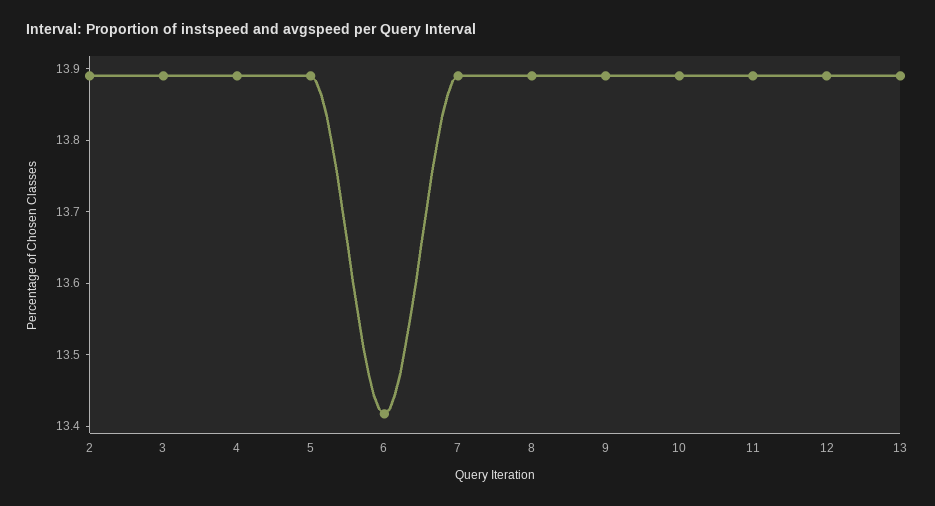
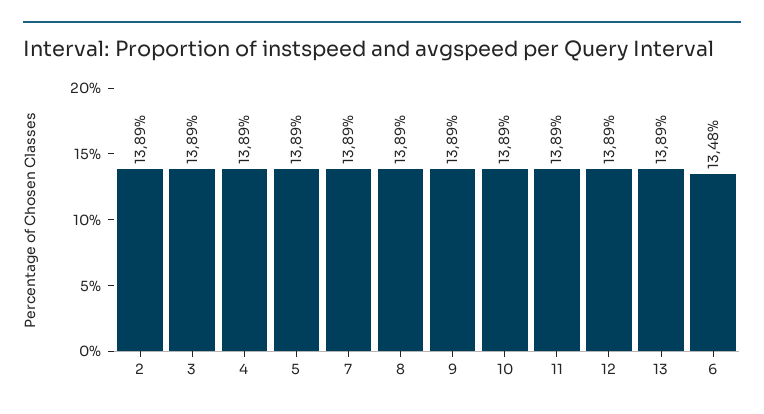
  {
    "2": 13.89,
    "3": 13.89,
    "4": 13.89,
    "5": 13.89,
-   "6": 13.42,
+   "6": 13.48,
    "7": 13.89,
    "8": 13.89,
    "9": 13.89,
    "10": 13.89,
    "11": 13.89,
    "12": 13.89,
    "13": 13.89
  }

